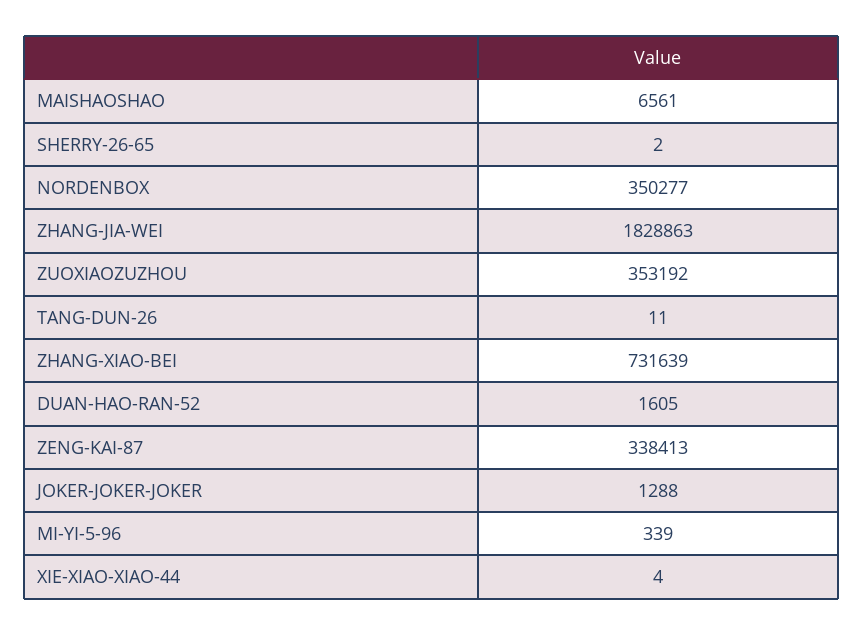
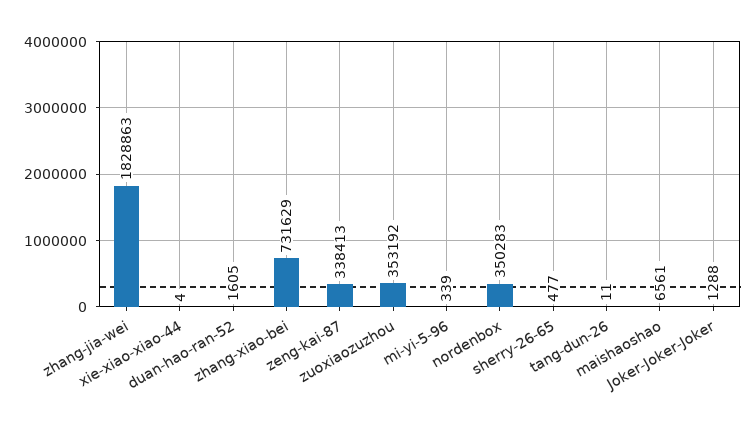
  {
    "MAISHAOSHAO": 6561,
-   "SHERRY-26-65": 2,
+   "SHERRY-26-65": 477,
-   "NORDENBOX": 350277,
+   "NORDENBOX": 350283,
    "ZHANG-JIA-WEI": 1828863,
    "ZUOXIAOZUZHOU": 353192,
    "TANG-DUN-26": 11,
-   "ZHANG-XIAO-BEI": 731639,
+   "ZHANG-XIAO-BEI": 731629,
    "DUAN-HAO-RAN-52": 1605,
    "ZENG-KAI-87": 338413,
    "JOKER-JOKER-JOKER": 1288,
    "MI-YI-5-96": 339,
    "XIE-XIAO-XIAO-44": 4
  }

